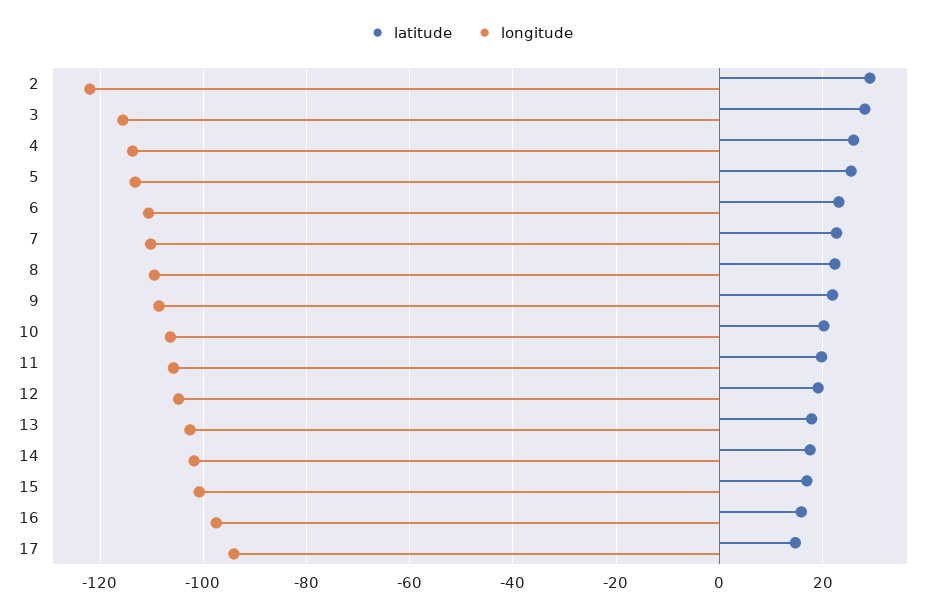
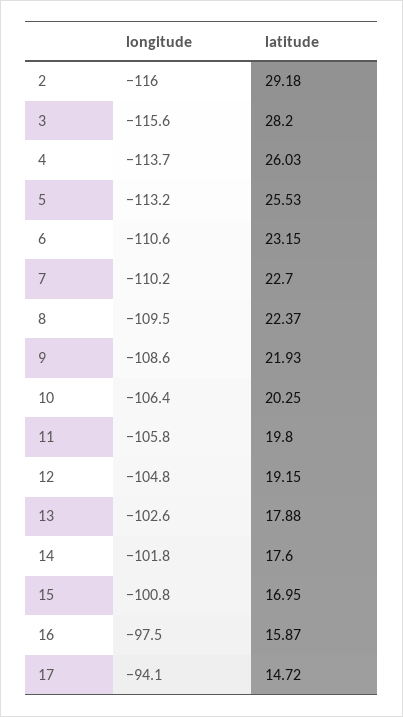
  {
    "latitude": {
      "2": 29.18,
      "3": 28.2,
      "4": 26.03,
      "5": 25.53,
      "6": 23.15,
      "7": 22.7,
      "8": 22.37,
      "9": 21.93,
      "10": 20.25,
      "11": 19.8,
      "12": 19.15,
      "13": 17.88,
      "14": 17.6,
      "15": 16.95,
      "16": 15.87,
      "17": 14.72
    },
    "longitude": {
-     "2": -122,
+     "2": -116,
      "3": -115.6,
      "4": -113.7,
      "5": -113.2,
      "6": -110.6,
      "7": -110.2,
      "8": -109.5,
      "9": -108.6,
      "10": -106.4,
      "11": -105.8,
      "12": -104.8,
      "13": -102.6,
      "14": -101.8,
      "15": -100.8,
      "16": -97.5,
      "17": -94.1
    }
  }

